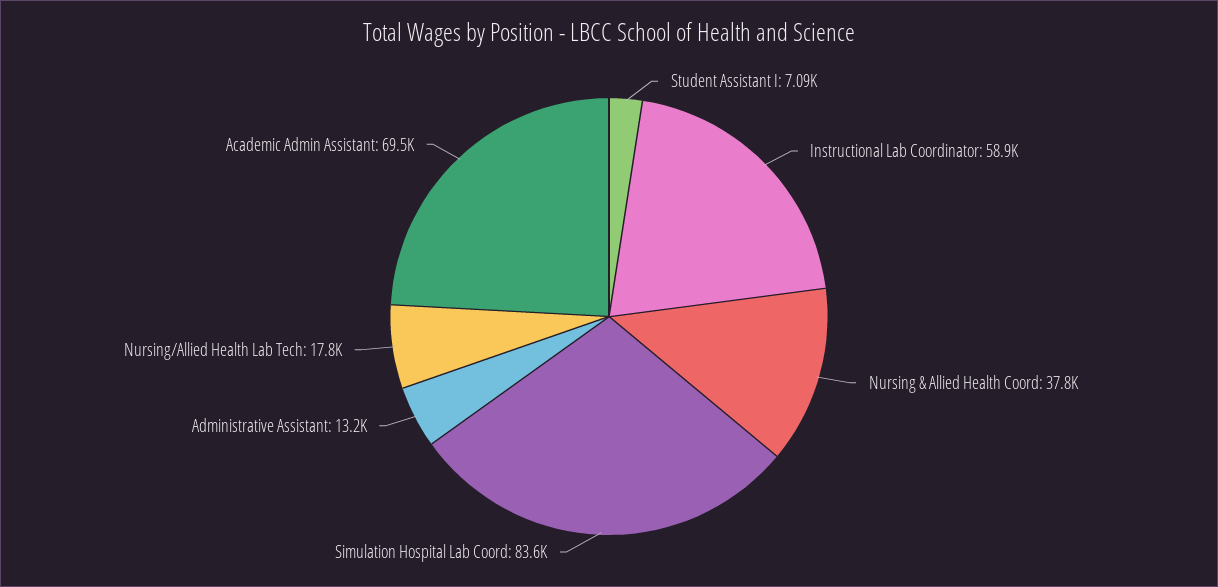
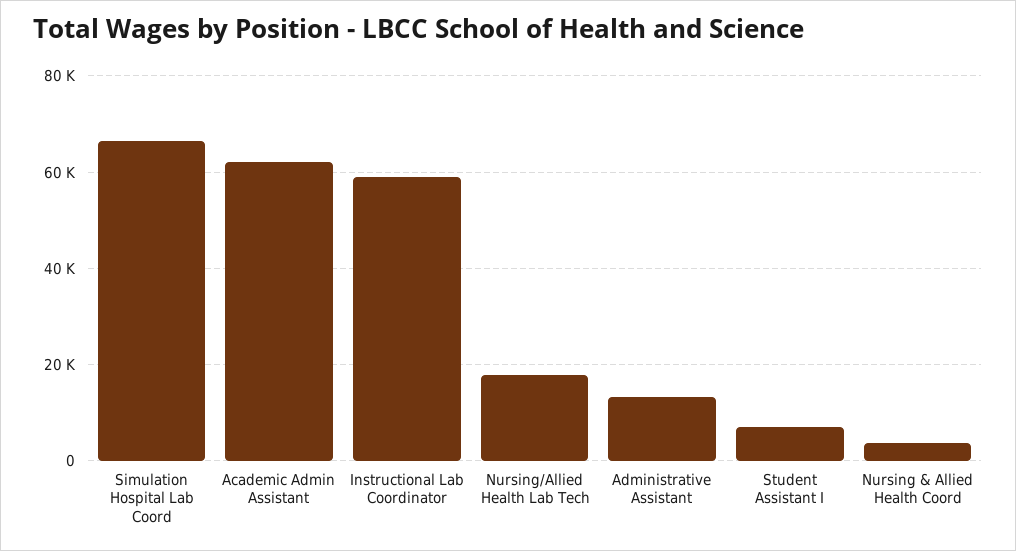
  {
    "Student Assistant I": 7090,
    "Instructional Lab Coordinator": 58900,
-   "Nursing & Allied Health Coord": 37800,
+   "Nursing & Allied Health Coord": 4000,
-   "Simulation Hospital Lab Coord": 83600,
+   "Simulation Hospital Lab Coord": 66000,
    "Administrative Assistant": 13200,
    "Nursing/Allied Health Lab Tech": 17800,
-   "Academic Admin Assistant": 69500
+   "Academic Admin Assistant": 62000
  }

